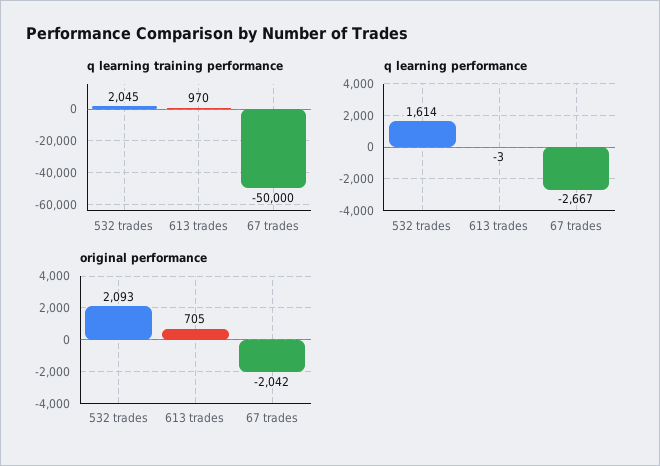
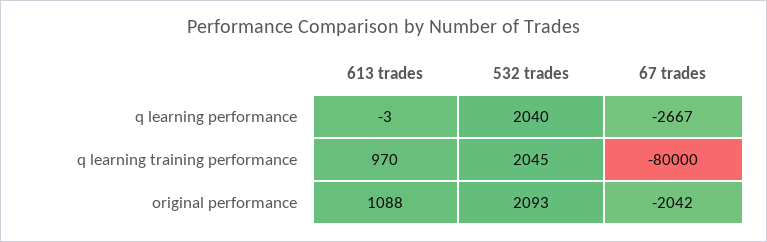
  {
    "q learning training performance": {
      "532 trades": 2045,
      "613 trades": 970,
-     "67 trades": -50000
+     "67 trades": -80000
    },
    "q learning performance": {
-     "532 trades": 1614,
+     "532 trades": 2040,
      "613 trades": -3,
      "67 trades": -2667
    },
    "original performance": {
      "532 trades": 2093,
-     "613 trades": 705,
+     "613 trades": 1088,
      "67 trades": -2042
    }
  }

